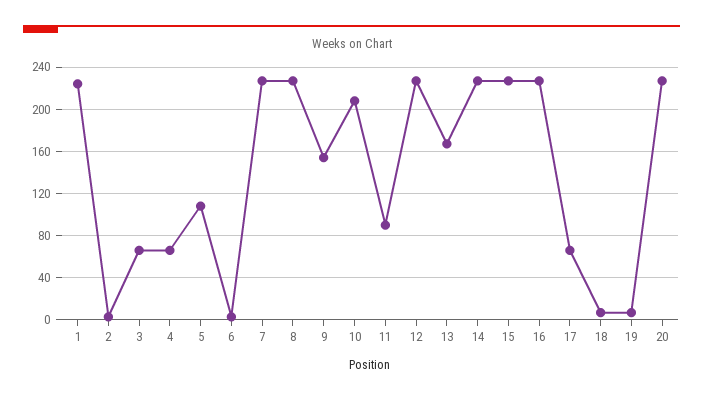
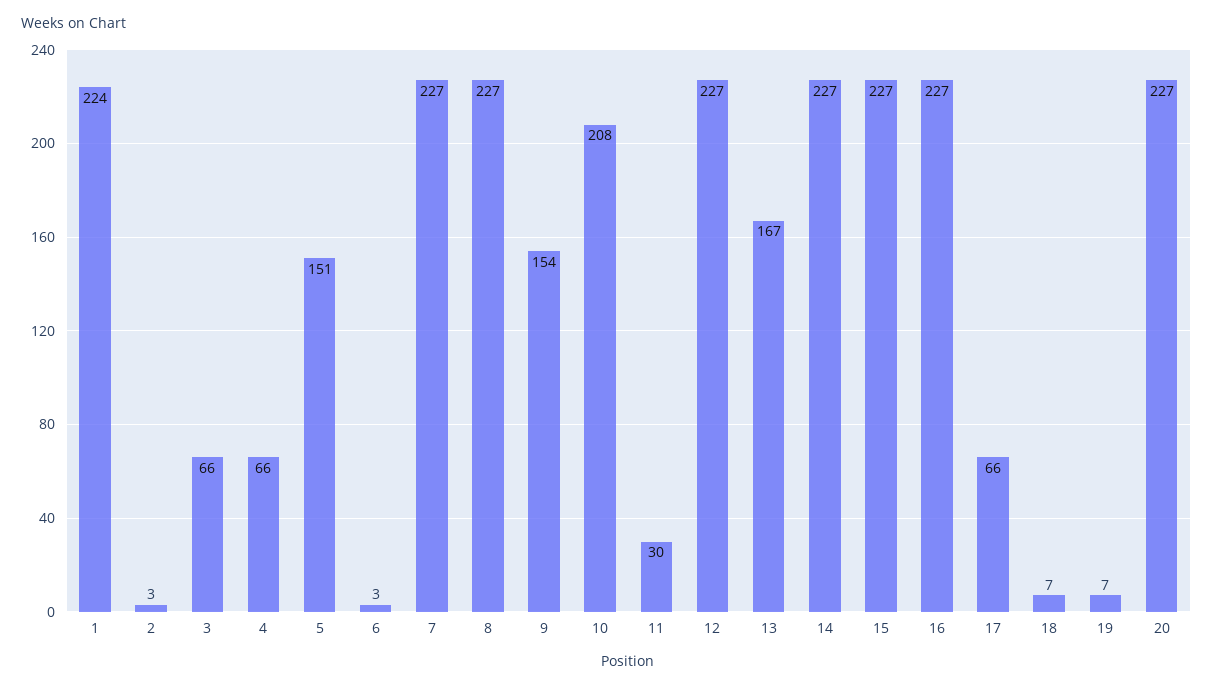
  {
    "1": 224,
    "2": 3,
    "3": 66,
    "4": 66,
-   "5": 110,
+   "5": 151,
    "6": 3,
    "7": 227,
    "8": 227,
    "9": 154,
    "10": 208,
-   "11": 90,
+   "11": 30,
    "12": 227,
    "13": 167,
    "14": 227,
    "15": 227,
    "16": 227,
    "17": 66,
    "18": 7,
    "19": 7,
    "20": 227
  }

